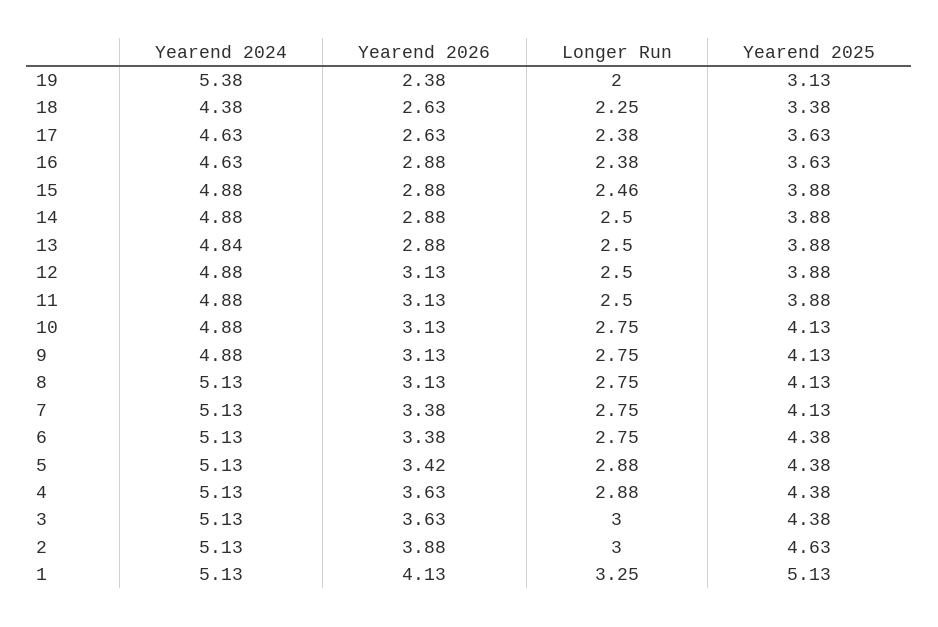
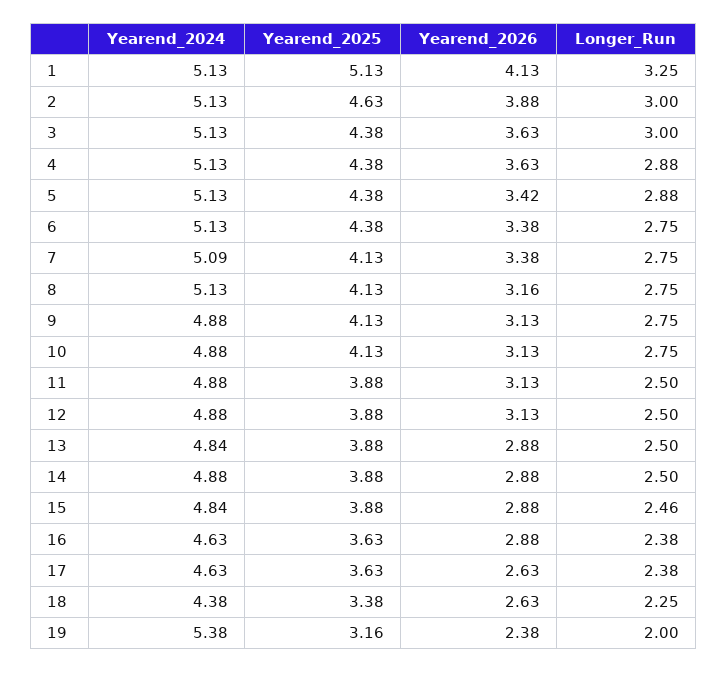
  {
    "Yearend 2024": {
      "19": 5.38,
      "18": 4.38,
      "17": 4.63,
      "16": 4.63,
-     "15": 4.88,
+     "15": 4.84,
      "14": 4.88,
      "13": 4.84,
      "12": 4.88,
      "11": 4.88,
      "10": 4.88,
      "9": 4.88,
      "8": 5.13,
-     "7": 5.13,
+     "7": 5.09,
      "6": 5.13,
      "5": 5.13,
      "4": 5.13,
      "3": 5.13,
      "2": 5.13,
      "1": 5.13
    },
    "Yearend 2026": {
      "19": 2.38,
      "18": 2.63,
      "17": 2.63,
      "16": 2.88,
      "15": 2.88,
      "14": 2.88,
      "13": 2.88,
      "12": 3.13,
      "11": 3.13,
      "10": 3.13,
      "9": 3.13,
-     "8": 3.13,
+     "8": 3.16,
      "7": 3.38,
      "6": 3.38,
      "5": 3.42,
      "4": 3.63,
      "3": 3.63,
      "2": 3.88,
      "1": 4.13
    },
    "Longer Run": {
      "19": 2,
      "18": 2.25,
      "17": 2.38,
      "16": 2.38,
      "15": 2.46,
      "14": 2.5,
      "13": 2.5,
      "12": 2.5,
      "11": 2.5,
      "10": 2.75,
      "9": 2.75,
      "8": 2.75,
      "7": 2.75,
      "6": 2.75,
      "5": 2.88,
      "4": 2.88,
      "3": 3,
      "2": 3,
      "1": 3.25
    },
    "Yearend 2025": {
-     "19": 3.13,
+     "19": 3.16,
      "18": 3.38,
      "17": 3.63,
      "16": 3.63,
      "15": 3.88,
      "14": 3.88,
      "13": 3.88,
      "12": 3.88,
      "11": 3.88,
      "10": 4.13,
      "9": 4.13,
      "8": 4.13,
      "7": 4.13,
      "6": 4.38,
      "5": 4.38,
      "4": 4.38,
      "3": 4.38,
      "2": 4.63,
      "1": 5.13
    }
  }

